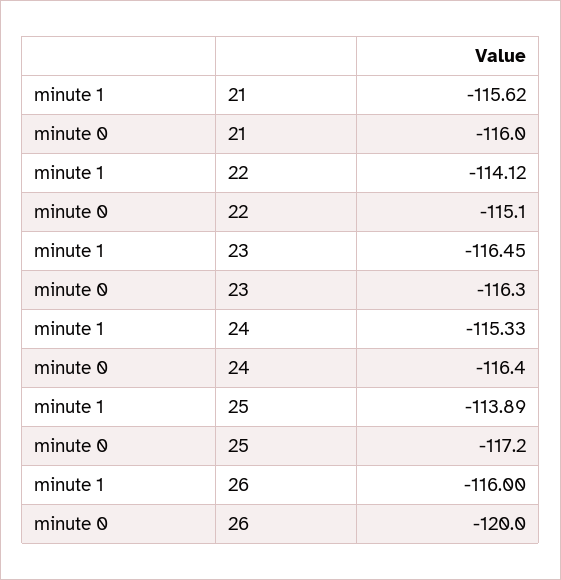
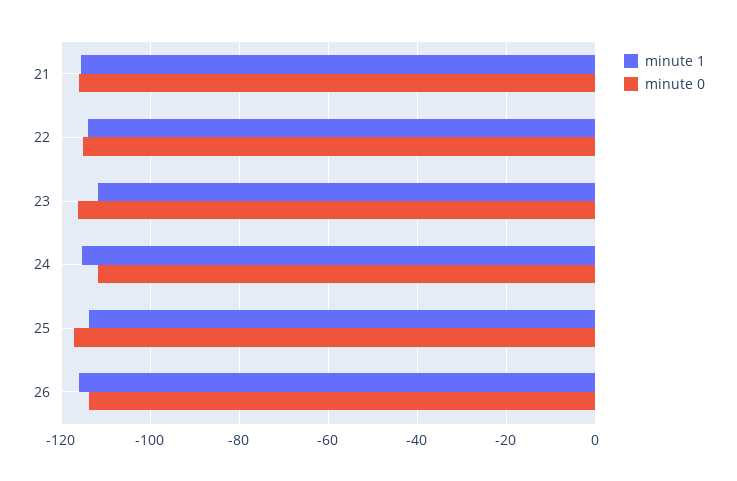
  {
    "minute 1": {
      "21": -115.62,
      "22": -114.12,
-     "23": -116.45,
+     "23": -112,
      "24": -115.33,
      "25": -113.89,
      "26": -116
    },
    "minute 0": {
      "21": -116,
      "22": -115.1,
      "23": -116.3,
-     "24": -116.4,
+     "24": -112,
      "25": -117.2,
-     "26": -120
+     "26": -114
    }
  }

